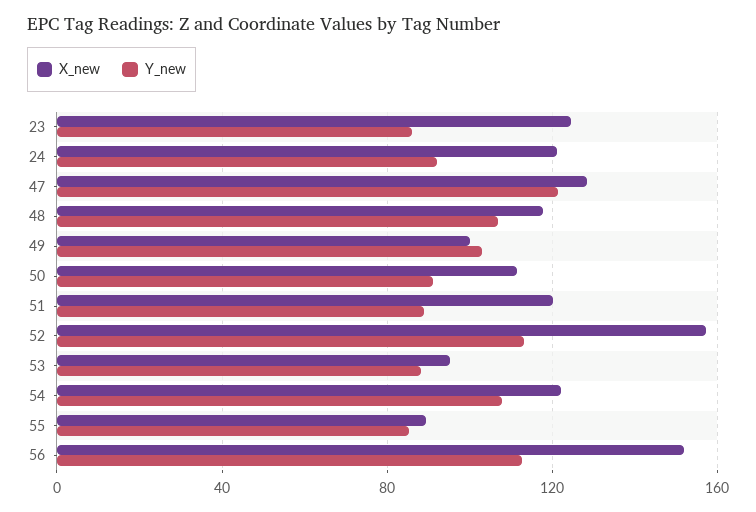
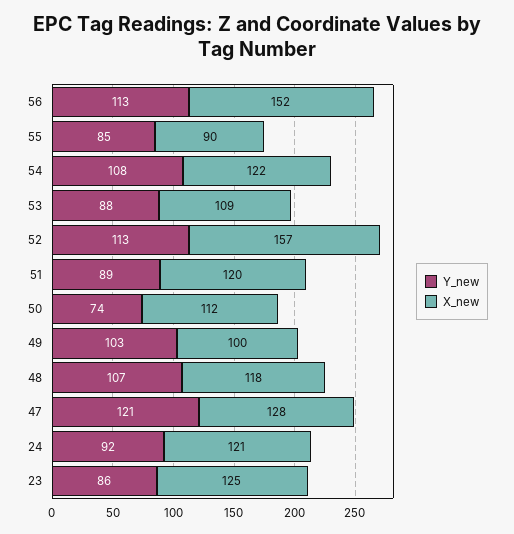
  {
    "X_new": {
      "23": 125,
      "24": 121,
      "47": 128,
      "48": 118,
      "49": 100,
      "50": 112,
      "51": 120,
      "52": 157,
-     "53": 95,
+     "53": 109,
      "54": 122,
      "55": 90,
      "56": 152
    },
    "Y_new": {
      "23": 86,
      "24": 92,
      "47": 121,
      "48": 107,
      "49": 103,
-     "50": 90,
+     "50": 74,
      "51": 89,
      "52": 113,
      "53": 88,
      "54": 108,
      "55": 85,
      "56": 113
    }
  }

